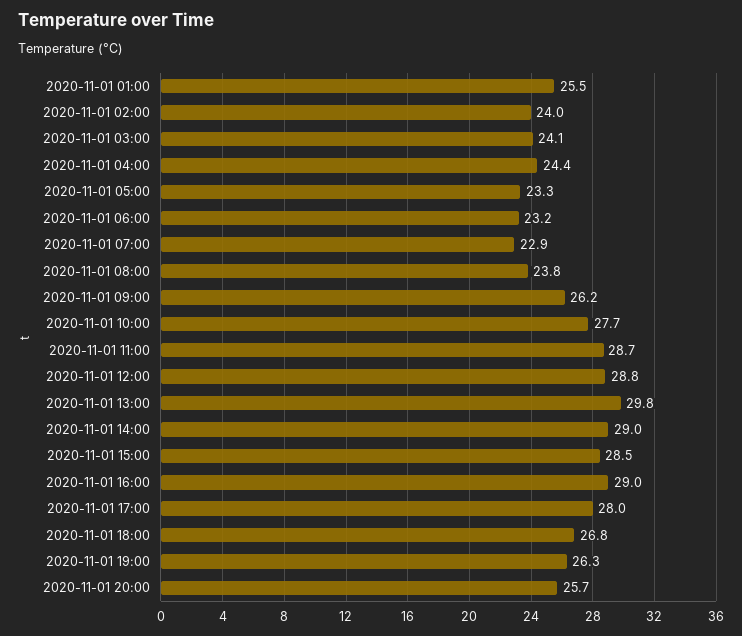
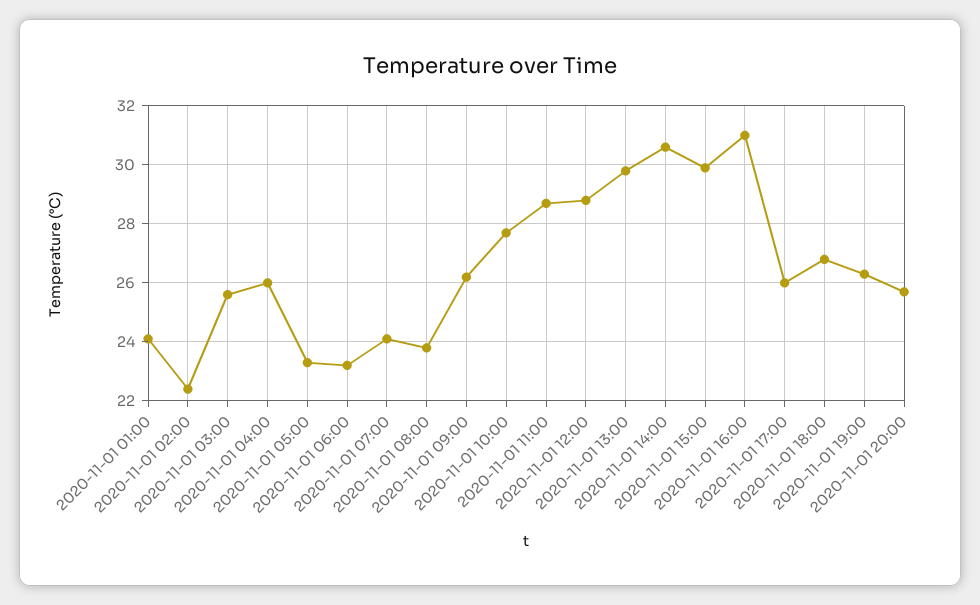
  {
-   "2020-11-01 01:00": 25.5,
+   "2020-11-01 01:00": 24,
-   "2020-11-01 02:00": 24,
+   "2020-11-01 02:00": 22.5,
-   "2020-11-01 03:00": 24.1,
+   "2020-11-01 03:00": 25.5,
-   "2020-11-01 04:00": 24.4,
+   "2020-11-01 04:00": 26,
    "2020-11-01 05:00": 23.3,
    "2020-11-01 06:00": 23.2,
-   "2020-11-01 07:00": 22.9,
+   "2020-11-01 07:00": 24,
    "2020-11-01 08:00": 23.8,
    "2020-11-01 09:00": 26.2,
    "2020-11-01 10:00": 27.7,
    "2020-11-01 11:00": 28.7,
    "2020-11-01 12:00": 28.8,
    "2020-11-01 13:00": 29.8,
-   "2020-11-01 14:00": 29,
+   "2020-11-01 14:00": 30.5,
-   "2020-11-01 15:00": 28.5,
+   "2020-11-01 15:00": 30,
-   "2020-11-01 16:00": 29,
+   "2020-11-01 16:00": 31,
-   "2020-11-01 17:00": 28,
+   "2020-11-01 17:00": 26,
    "2020-11-01 18:00": 26.8,
    "2020-11-01 19:00": 26.3,
    "2020-11-01 20:00": 25.7
  }

